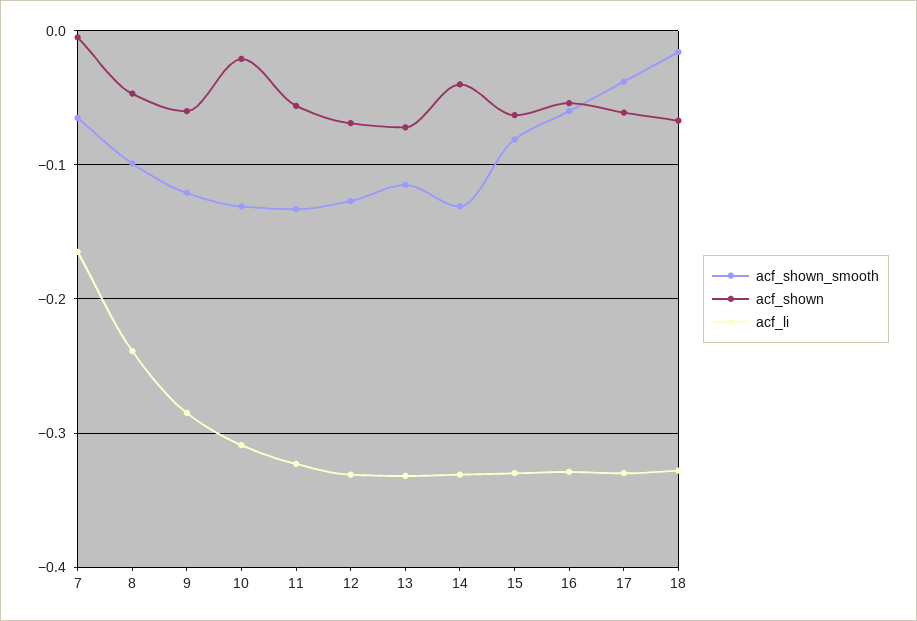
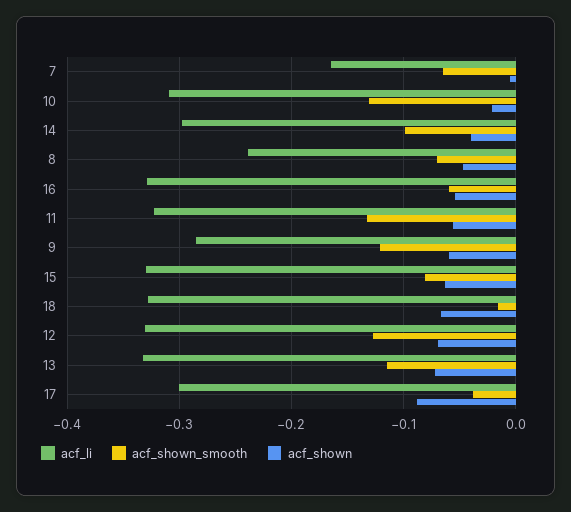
  {
    "acf_shown_smooth": {
      "7": -0.07,
-     "8": -0.1,
+     "8": -0.07,
      "9": -0.12,
      "10": -0.13,
      "11": -0.13,
      "12": -0.13,
      "13": -0.12,
-     "14": -0.13,
+     "14": -0.1,
      "15": -0.08,
      "16": -0.06,
      "17": -0.04,
      "18": -0.02
    },
    "acf_shown": {
      "7": -0.01,
      "8": -0.05,
      "9": -0.06,
      "10": -0.02,
      "11": -0.06,
      "12": -0.07,
      "13": -0.07,
      "14": -0.04,
      "15": -0.06,
      "16": -0.05,
-     "17": -0.06,
+     "17": -0.09,
      "18": -0.07
    },
    "acf_li": {
      "7": -0.17,
      "8": -0.24,
      "9": -0.29,
      "10": -0.31,
      "11": -0.32,
      "12": -0.33,
      "13": -0.33,
-     "14": -0.33,
+     "14": -0.3,
      "15": -0.33,
      "16": -0.33,
-     "17": -0.33,
+     "17": -0.3,
      "18": -0.33
    }
  }

